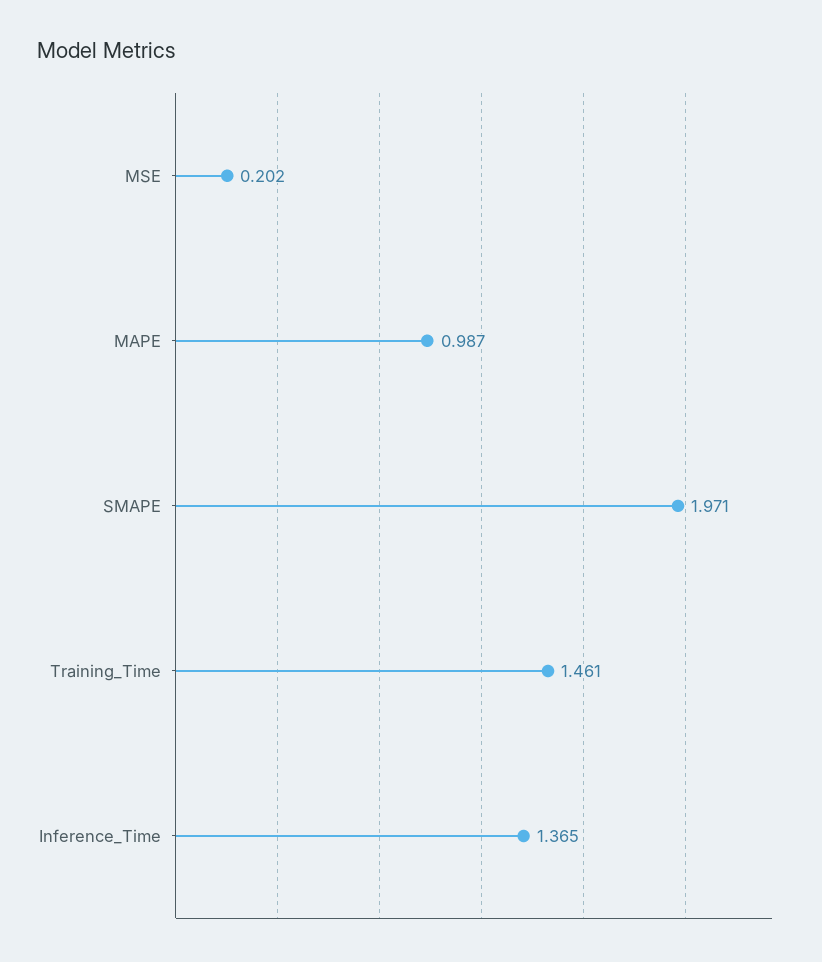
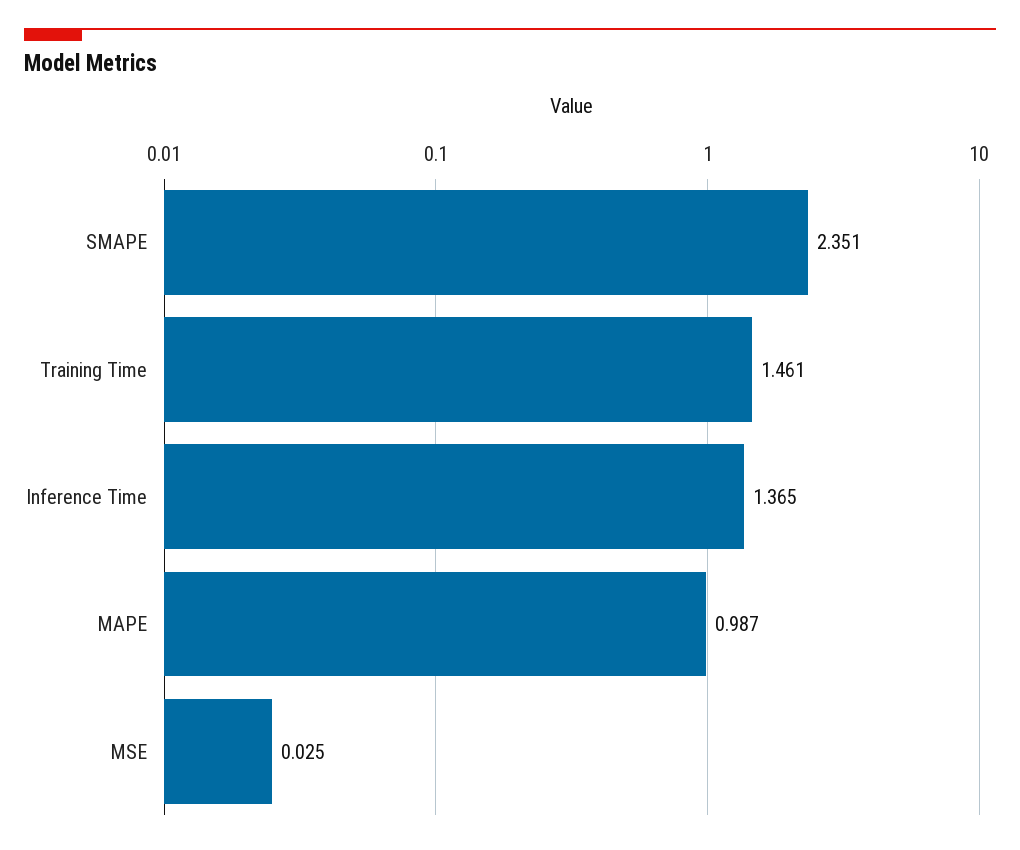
  {
-   "MSE": 0.202,
+   "MSE": 0.025,
    "MAPE": 0.987,
-   "SMAPE": 1.971,
+   "SMAPE": 2.351,
    "Training_Time": 1.461,
    "Inference_Time": 1.365
  }

